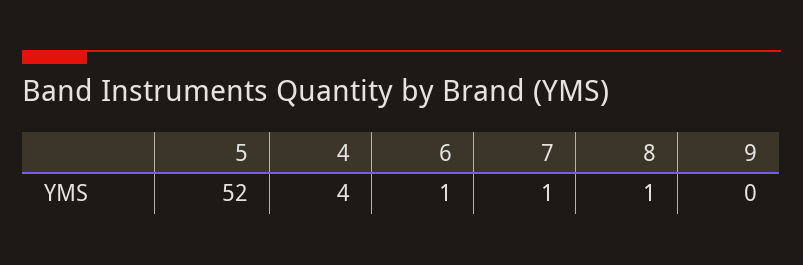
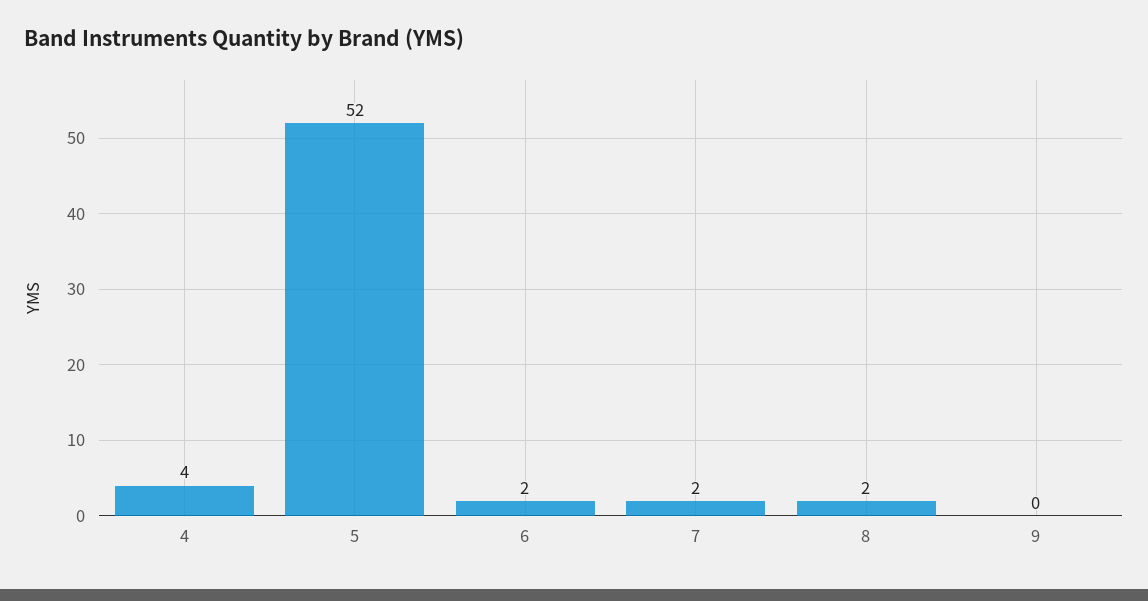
  {
    "5": 52,
    "4": 4,
-   "6": 1,
+   "6": 2,
-   "7": 1,
+   "7": 2,
-   "8": 1,
+   "8": 2,
    "9": 0
  }

